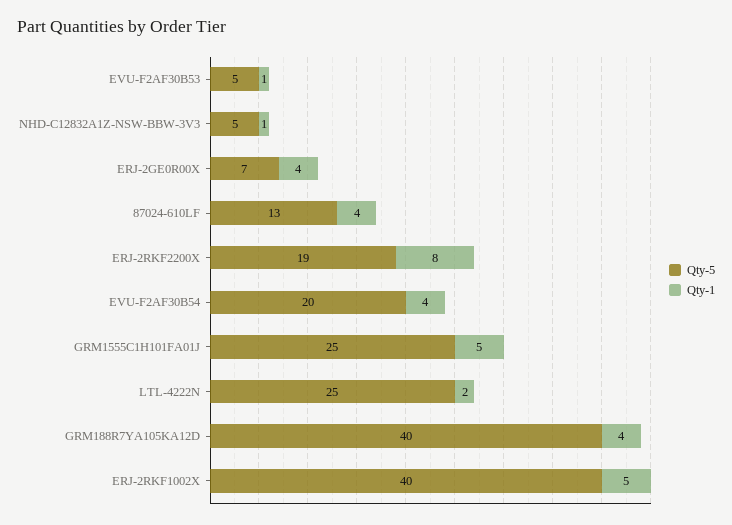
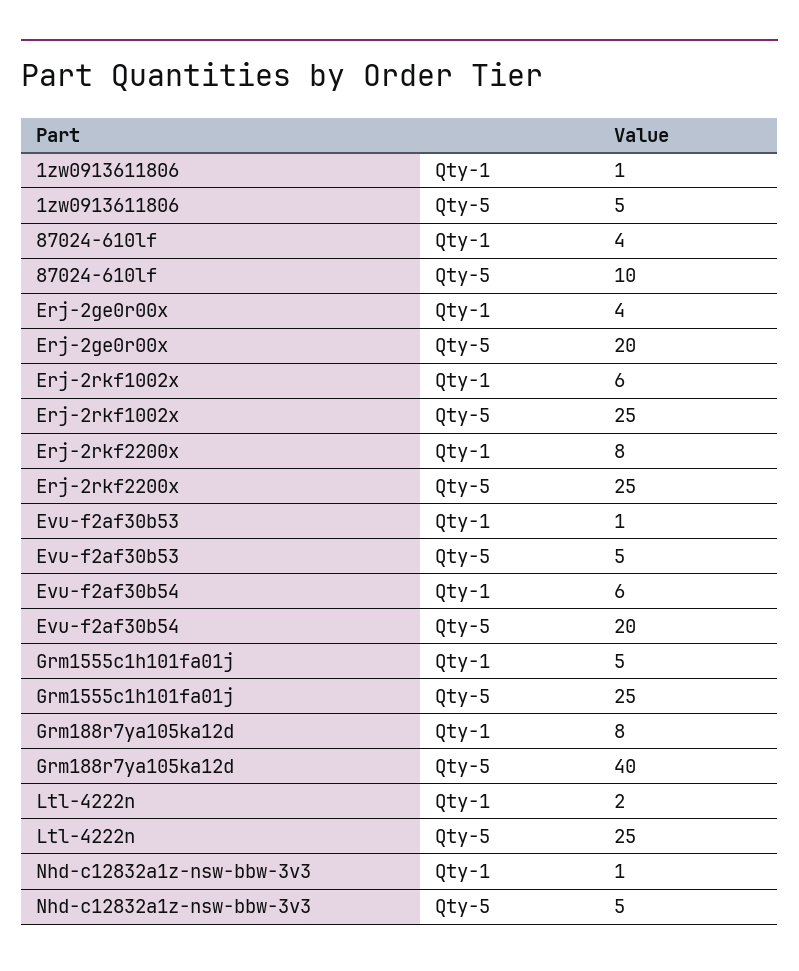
  {
    "Qty-5": {
      "EVU-F2AF30B53": 5,
      "NHD-C12832A1Z-NSW-BBW-3V3": 5,
-     "ERJ-2GE0R00X": 7,
+     "ERJ-2GE0R00X": 20,
-     "87024-610LF": 13,
+     "87024-610LF": 10,
-     "ERJ-2RKF2200X": 19,
+     "ERJ-2RKF2200X": 25,
      "EVU-F2AF30B54": 20,
      "GRM1555C1H101FA01J": 25,
      "LTL-4222N": 25,
      "GRM188R7YA105KA12D": 40,
-     "ERJ-2RKF1002X": 40
+     "ERJ-2RKF1002X": 25,
+     "1zw0913611806": 5
    },
    "Qty-1": {
      "EVU-F2AF30B53": 1,
      "NHD-C12832A1Z-NSW-BBW-3V3": 1,
      "ERJ-2GE0R00X": 4,
      "87024-610LF": 4,
      "ERJ-2RKF2200X": 8,
-     "EVU-F2AF30B54": 4,
+     "EVU-F2AF30B54": 6,
      "GRM1555C1H101FA01J": 5,
      "LTL-4222N": 2,
-     "GRM188R7YA105KA12D": 4,
+     "GRM188R7YA105KA12D": 8,
-     "ERJ-2RKF1002X": 5
+     "ERJ-2RKF1002X": 6,
+     "1zw0913611806": 1
    }
  }

